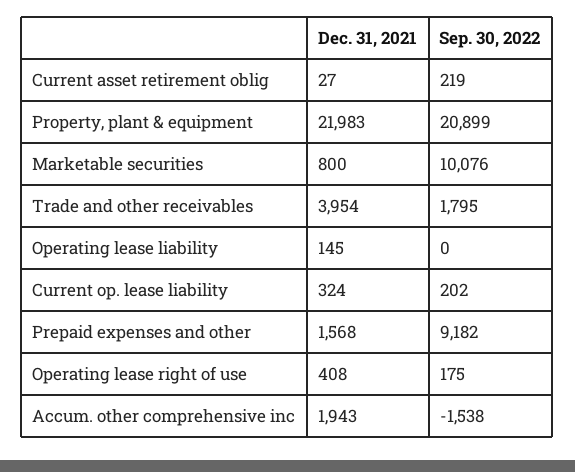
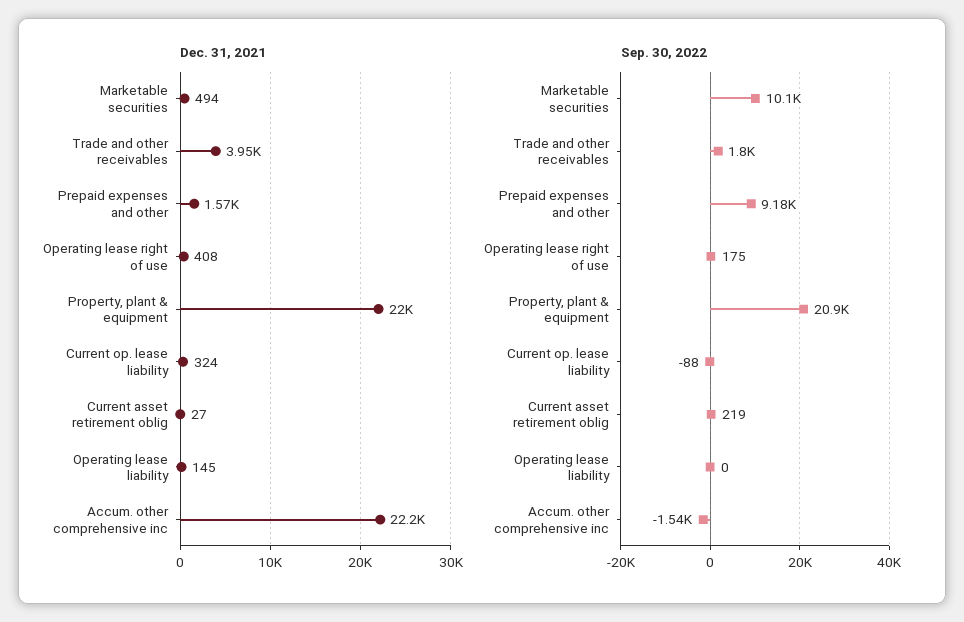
  {
    "Dec. 31, 2021": {
      "Current asset retirement oblig": 27,
      "Property, plant & equipment": 21983,
-     "Marketable securities": 800,
+     "Marketable securities": 494,
      "Trade and other receivables": 3954,
      "Operating lease liability": 145,
      "Current op. lease liability": 324,
      "Prepaid expenses and other": 1568,
      "Operating lease right of use": 408,
-     "Accum. other comprehensive inc": 1943
+     "Accum. other comprehensive inc": 22200
    },
    "Sep. 30, 2022": {
      "Current asset retirement oblig": 219,
      "Property, plant & equipment": 20899,
      "Marketable securities": 10076,
      "Trade and other receivables": 1795,
      "Operating lease liability": 0,
-     "Current op. lease liability": 202,
+     "Current op. lease liability": -88,
      "Prepaid expenses and other": 9182,
      "Operating lease right of use": 175,
      "Accum. other comprehensive inc": -1538
    }
  }

